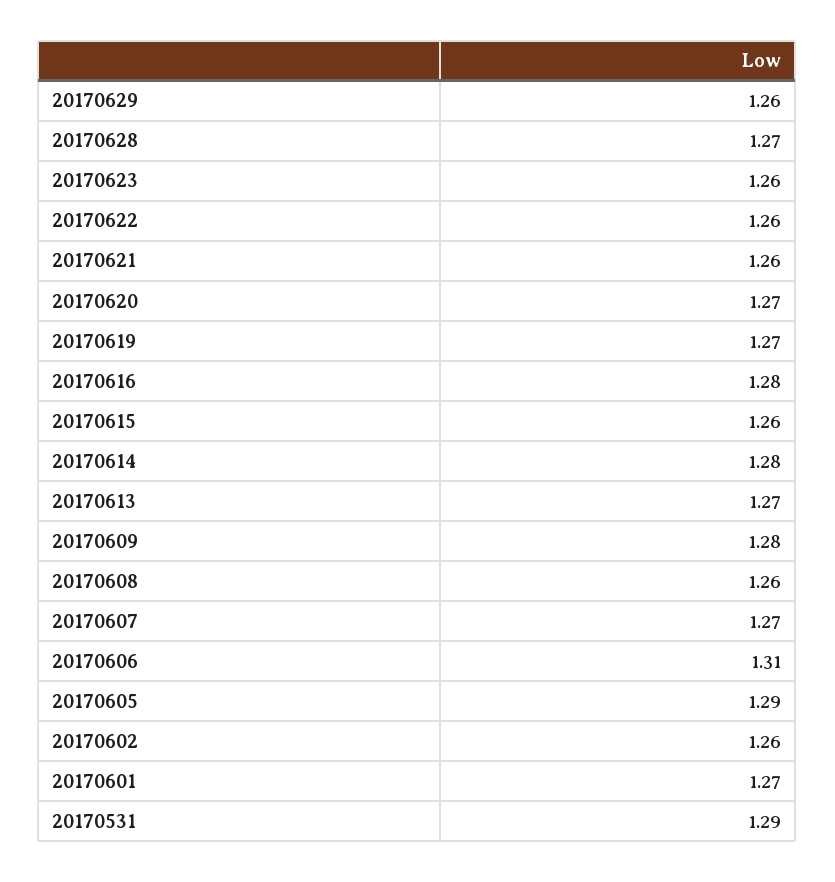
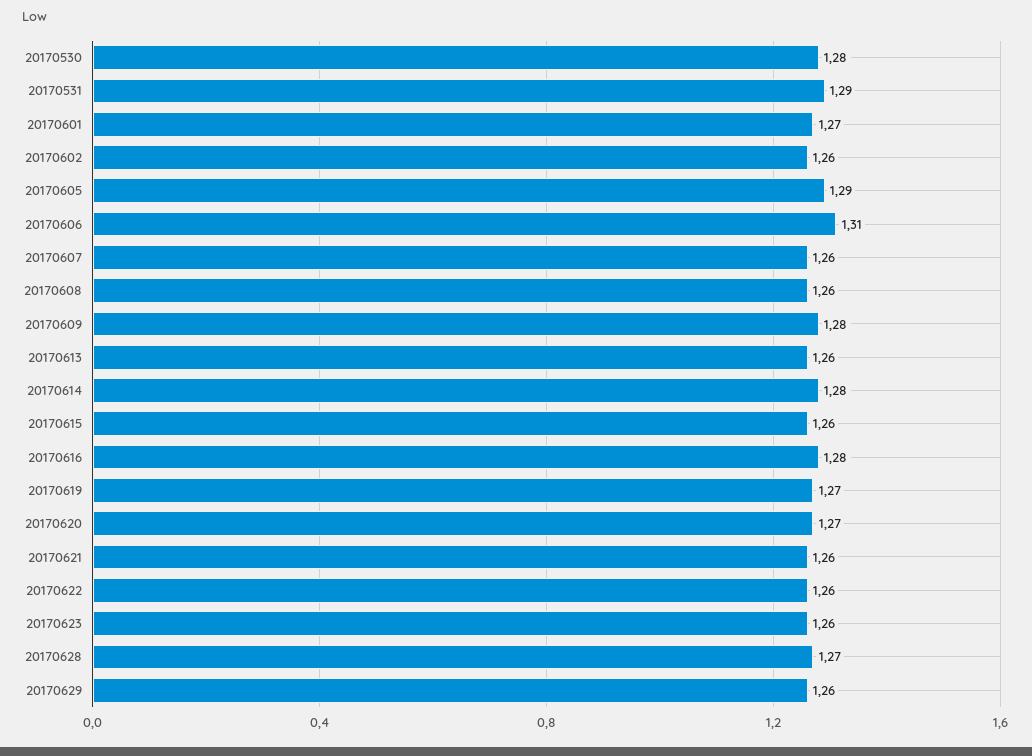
  {
    "20170629": 1.26,
    "20170628": 1.27,
    "20170623": 1.26,
    "20170622": 1.26,
    "20170621": 1.26,
    "20170620": 1.27,
    "20170619": 1.27,
    "20170616": 1.28,
    "20170615": 1.26,
    "20170614": 1.28,
-   "20170613": 1.27,
+   "20170613": 1.26,
    "20170609": 1.28,
    "20170608": 1.26,
-   "20170607": 1.27,
+   "20170607": 1.26,
    "20170606": 1.31,
    "20170605": 1.29,
    "20170602": 1.26,
    "20170601": 1.27,
-   "20170531": 1.29
+   "20170531": 1.29,
+   "20170530": 1.28
  }

